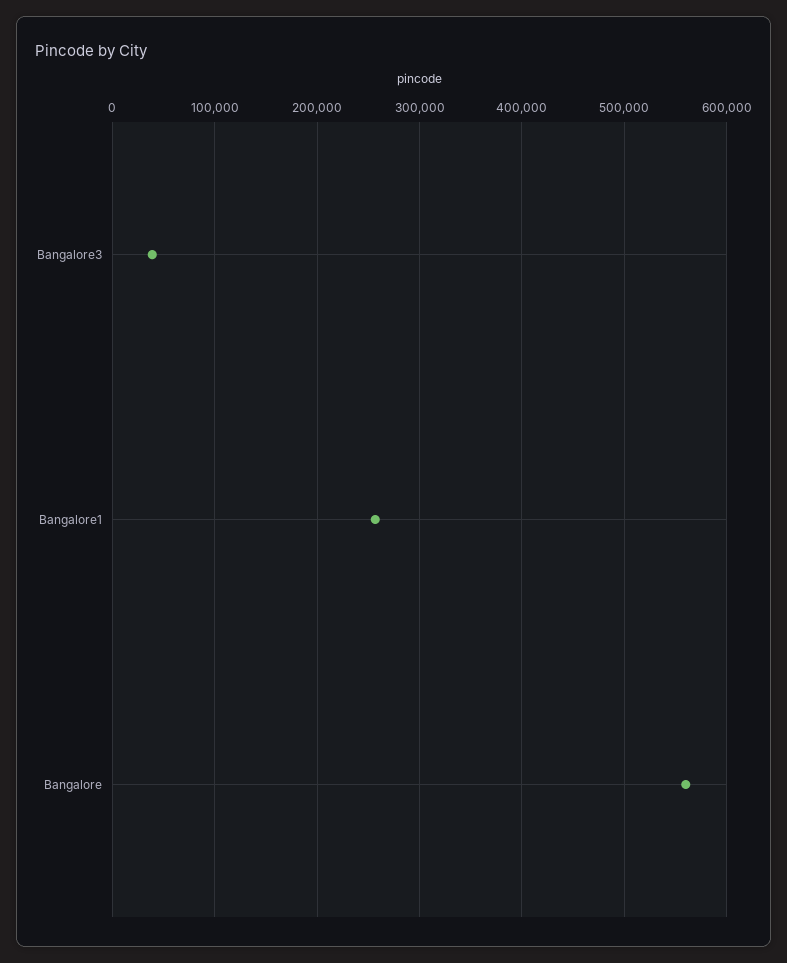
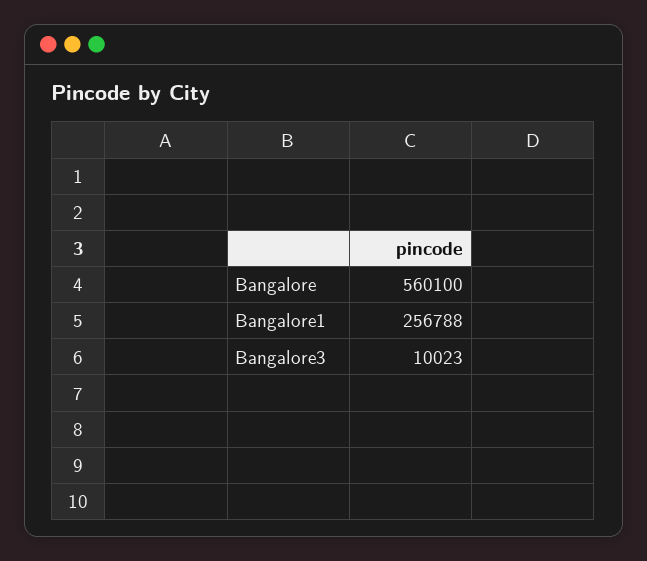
  {
-   "Bangalore3": 40000,
+   "Bangalore3": 10023,
    "Bangalore1": 256788,
    "Bangalore": 560100
  }

